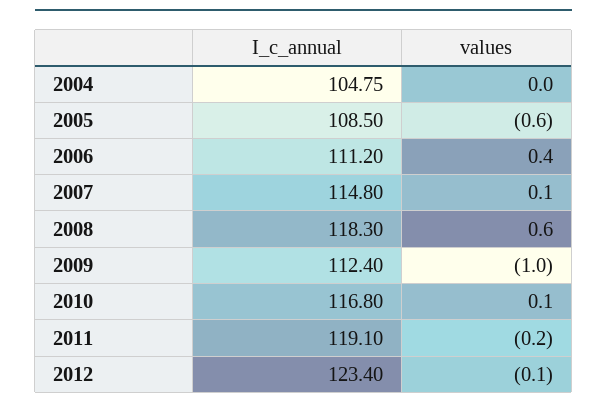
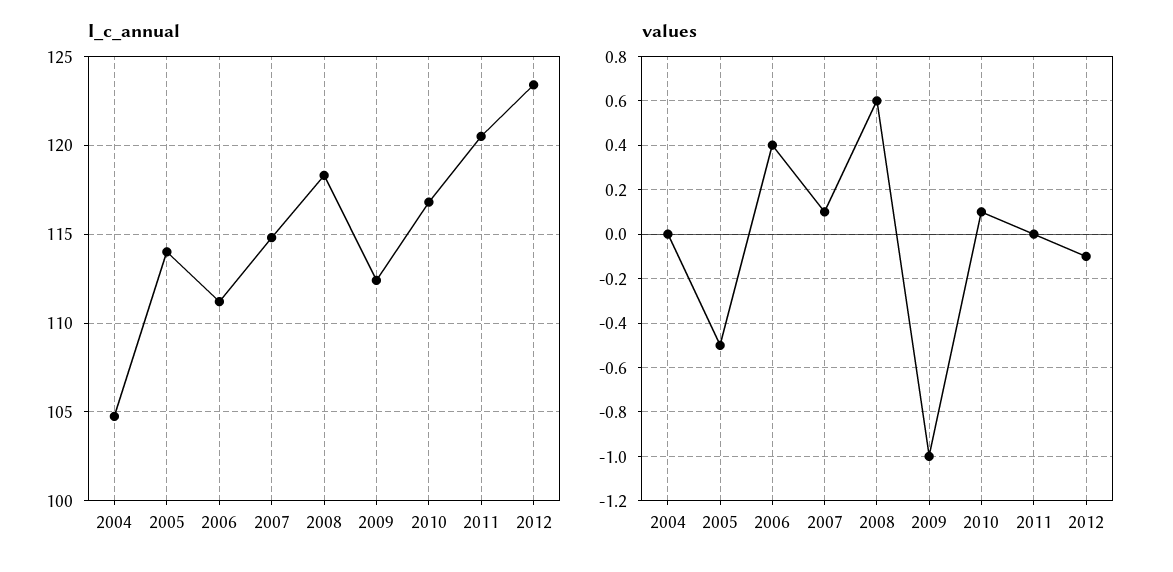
  {
    "I_c_annual": {
      "2004": 104.75,
-     "2005": 108.5,
+     "2005": 114,
      "2006": 111.2,
      "2007": 114.8,
      "2008": 118.3,
      "2009": 112.4,
      "2010": 116.8,
-     "2011": 119.1,
+     "2011": 120.5,
      "2012": 123.4
    },
    "values": {
      "2004": 0,
-     "2005": -0.6,
+     "2005": -0.5,
      "2006": 0.4,
      "2007": 0.1,
      "2008": 0.6,
      "2009": -1,
      "2010": 0.1,
-     "2011": -0.2,
+     "2011": 0,
      "2012": -0.1
    }
  }

